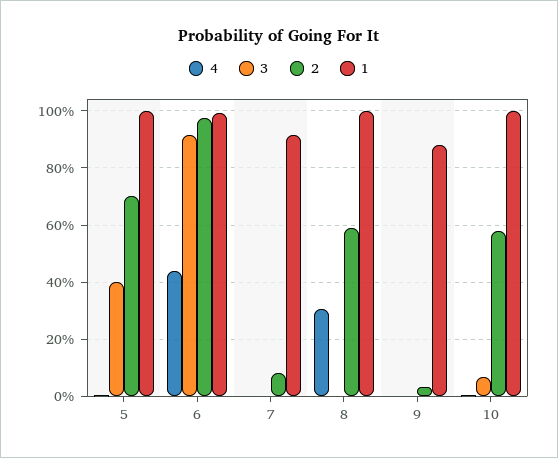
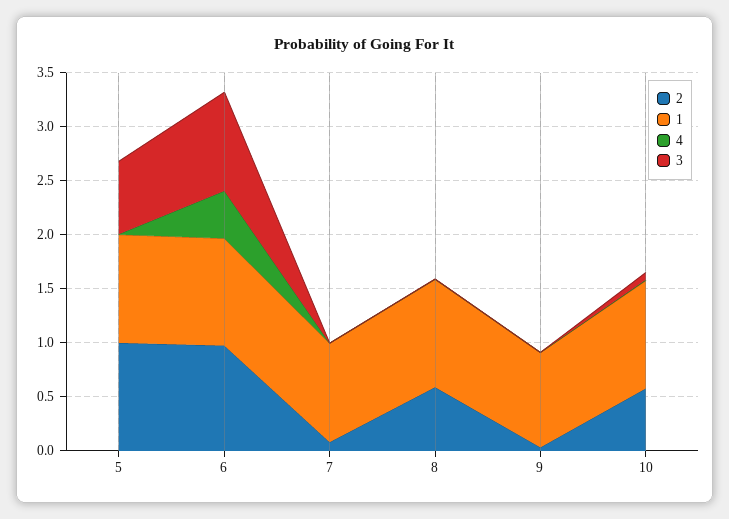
  {
    "4": {
      "5": 0,
      "6": 0.45,
      "7": 0,
-     "8": 0.3,
+     "8": 0,
      "9": 0,
      "10": 0
    },
    "3": {
-     "5": 0.4,
+     "5": 0.7,
      "6": 0.925,
      "7": 0,
      "8": 0,
      "9": 0,
      "10": 0.075
    },
    "2": {
-     "5": 0.7,
+     "5": 1,
      "6": 0.975,
      "7": 0.075,
      "8": 0.6,
      "9": 0.025,
      "10": 0.575
    },
    "1": {
      "5": 1,
      "6": 1,
      "7": 0.925,
      "8": 1,
      "9": 0.875,
      "10": 1
    }
  }

